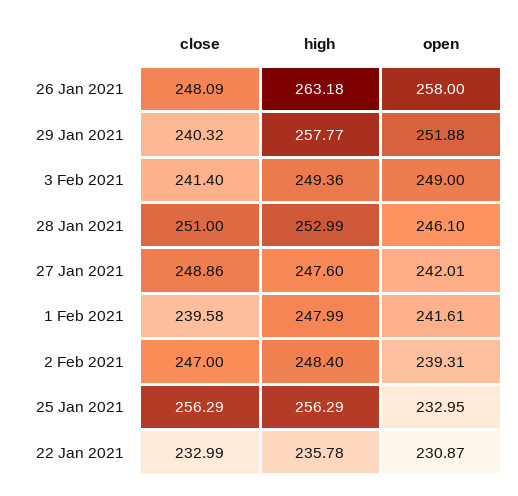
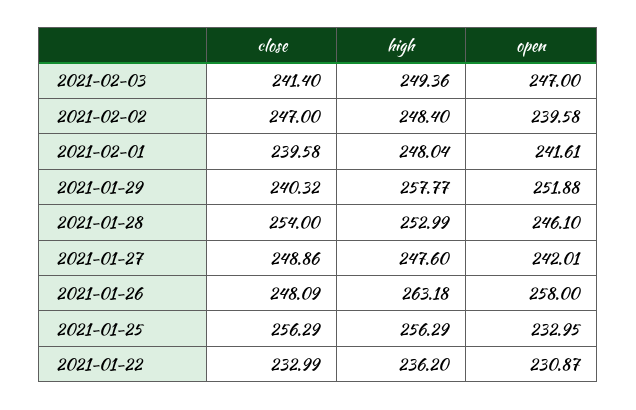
  {
    "close": {
      "26 Jan 2021": 248.09,
      "29 Jan 2021": 240.32,
      "3 Feb 2021": 241.4,
-     "28 Jan 2021": 251,
+     "28 Jan 2021": 254,
      "27 Jan 2021": 248.86,
      "1 Feb 2021": 239.58,
      "2 Feb 2021": 247,
      "25 Jan 2021": 256.29,
      "22 Jan 2021": 232.99
    },
    "high": {
      "26 Jan 2021": 263.18,
      "29 Jan 2021": 257.77,
      "3 Feb 2021": 249.36,
      "28 Jan 2021": 252.99,
      "27 Jan 2021": 247.6,
-     "1 Feb 2021": 247.99,
+     "1 Feb 2021": 248.04,
      "2 Feb 2021": 248.4,
      "25 Jan 2021": 256.29,
-     "22 Jan 2021": 235.78
+     "22 Jan 2021": 236.2
    },
    "open": {
      "26 Jan 2021": 258,
      "29 Jan 2021": 251.88,
-     "3 Feb 2021": 249,
+     "3 Feb 2021": 247,
      "28 Jan 2021": 246.1,
      "27 Jan 2021": 242.01,
      "1 Feb 2021": 241.61,
-     "2 Feb 2021": 239.31,
+     "2 Feb 2021": 239.58,
      "25 Jan 2021": 232.95,
      "22 Jan 2021": 230.87
    }
  }

